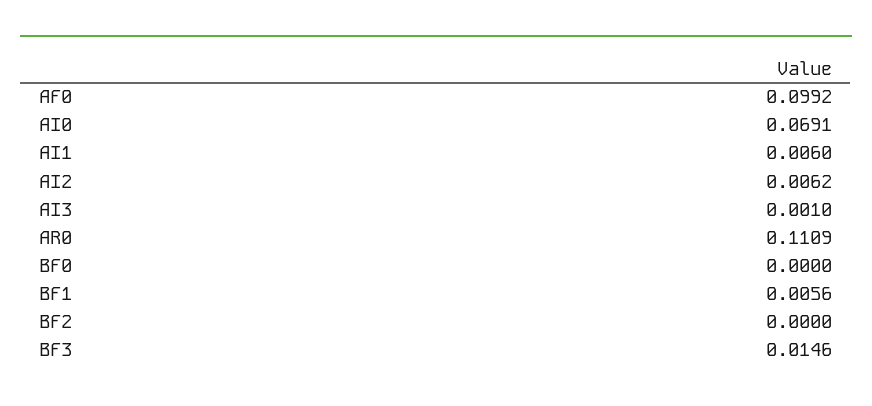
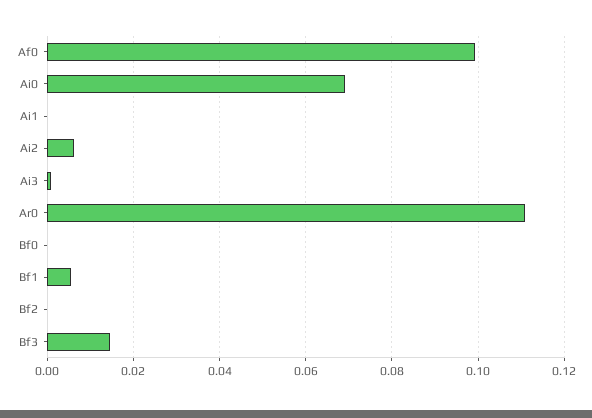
  {
    "AF0": 0.0992,
    "AI0": 0.0691,
-   "AI1": 0.006,
+   "AI1": 0,
    "AI2": 0.0062,
    "AI3": 0.001,
    "AR0": 0.1109,
    "BF0": 0,
    "BF1": 0.0056,
    "BF2": 0,
    "BF3": 0.0146
  }

